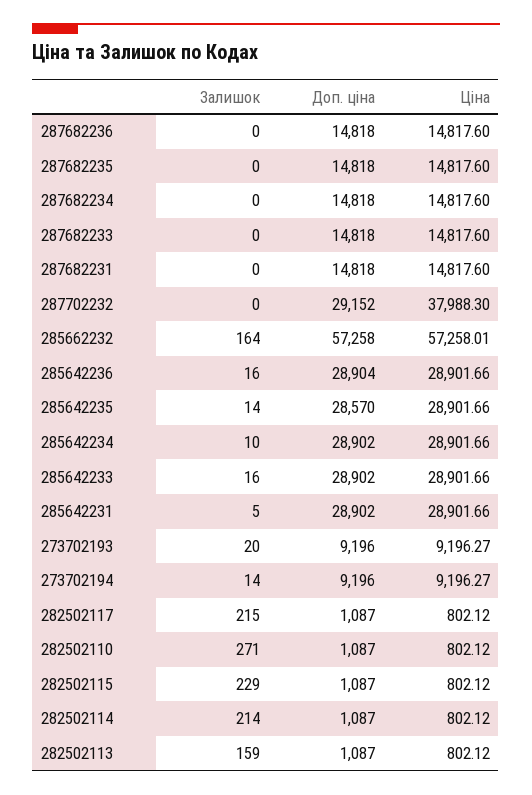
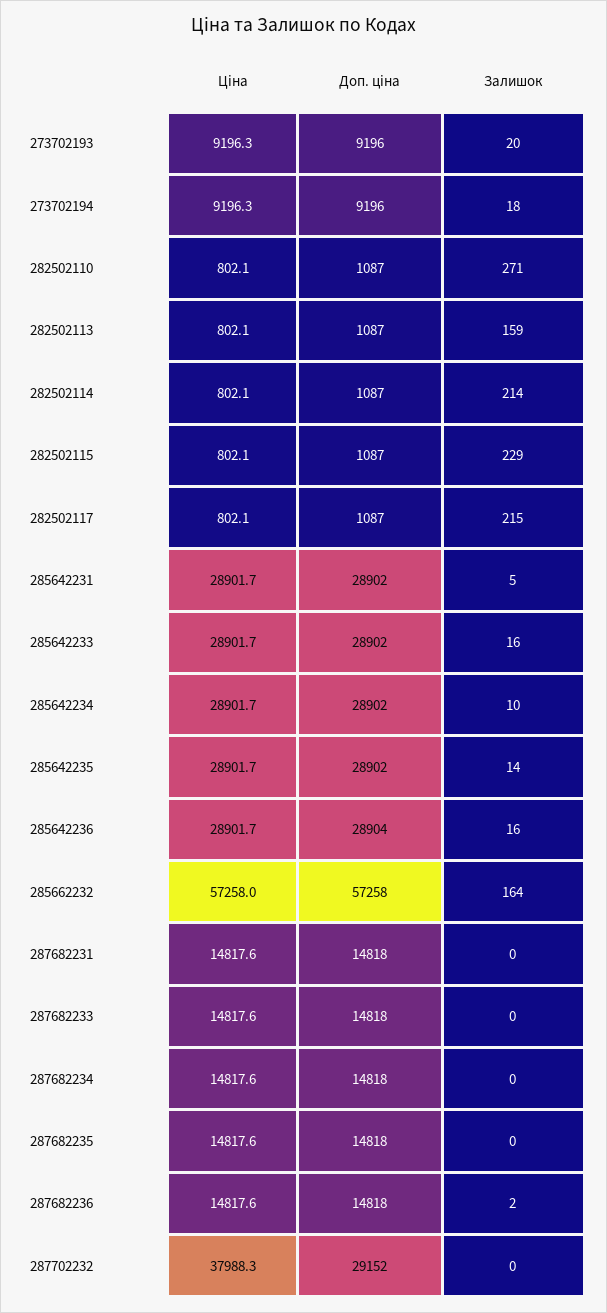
  {
    "Залишок": {
-     "287682236": 0,
+     "287682236": 2,
      "287682235": 0,
      "287682234": 0,
      "287682233": 0,
      "287682231": 0,
      "287702232": 0,
      "285662232": 164,
      "285642236": 16,
      "285642235": 14,
      "285642234": 10,
      "285642233": 16,
      "285642231": 5,
      "273702193": 20,
-     "273702194": 14,
+     "273702194": 18,
      "282502117": 215,
      "282502110": 271,
      "282502115": 229,
      "282502114": 214,
      "282502113": 159
    },
    "Доп. ціна": {
      "287682236": 14818,
      "287682235": 14818,
      "287682234": 14818,
      "287682233": 14818,
      "287682231": 14818,
      "287702232": 29152,
      "285662232": 57258,
      "285642236": 28904,
-     "285642235": 28570,
+     "285642235": 28902,
      "285642234": 28902,
      "285642233": 28902,
      "285642231": 28902,
      "273702193": 9196,
      "273702194": 9196,
      "282502117": 1087,
      "282502110": 1087,
      "282502115": 1087,
      "282502114": 1087,
      "282502113": 1087
    },
    "Ціна": {
      "287682236": 14817.6,
      "287682235": 14817.6,
      "287682234": 14817.6,
      "287682233": 14817.6,
      "287682231": 14817.6,
      "287702232": 37988.3,
      "285662232": 57258.01,
      "285642236": 28901.66,
      "285642235": 28901.66,
      "285642234": 28901.66,
      "285642233": 28901.66,
      "285642231": 28901.66,
      "273702193": 9196.27,
      "273702194": 9196.27,
      "282502117": 802.12,
      "282502110": 802.12,
      "282502115": 802.12,
      "282502114": 802.12,
      "282502113": 802.12
    }
  }

